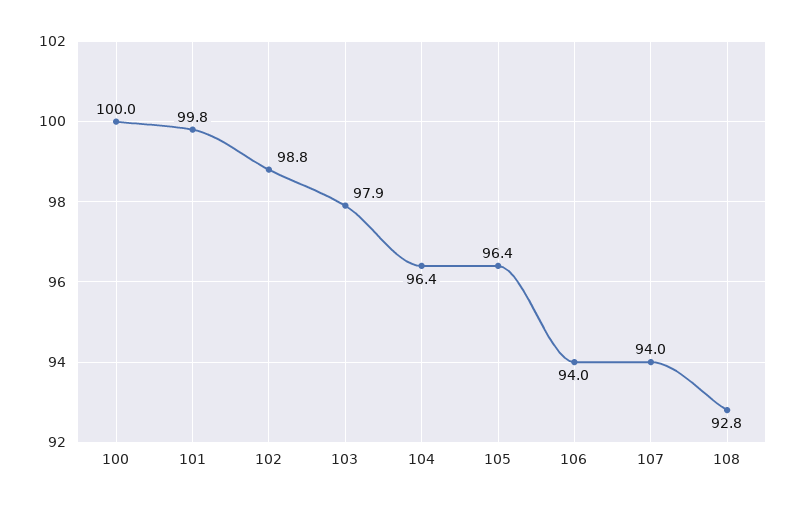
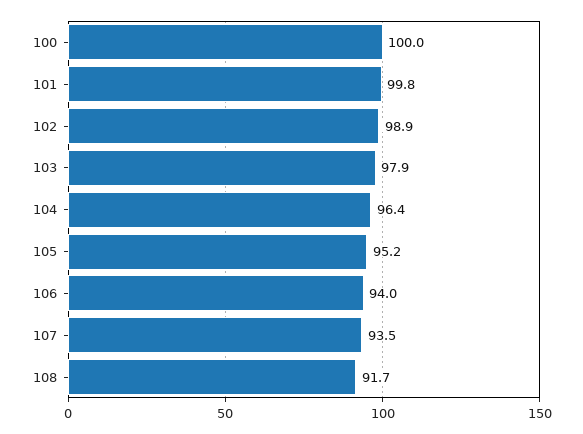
  {
    "100": 100,
    "101": 99.8,
-   "102": 98.8,
+   "102": 98.9,
    "103": 97.9,
    "104": 96.4,
-   "105": 96.4,
+   "105": 95.2,
    "106": 94,
-   "107": 94,
+   "107": 93.5,
-   "108": 92.8
+   "108": 91.7
  }

